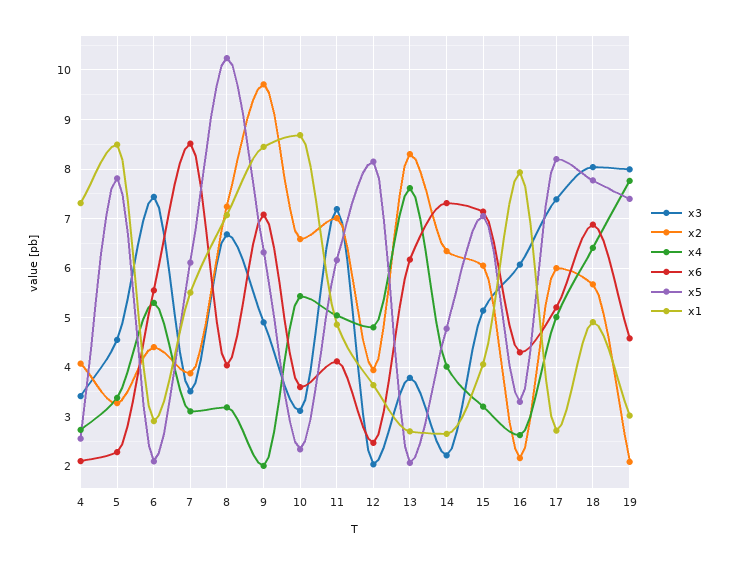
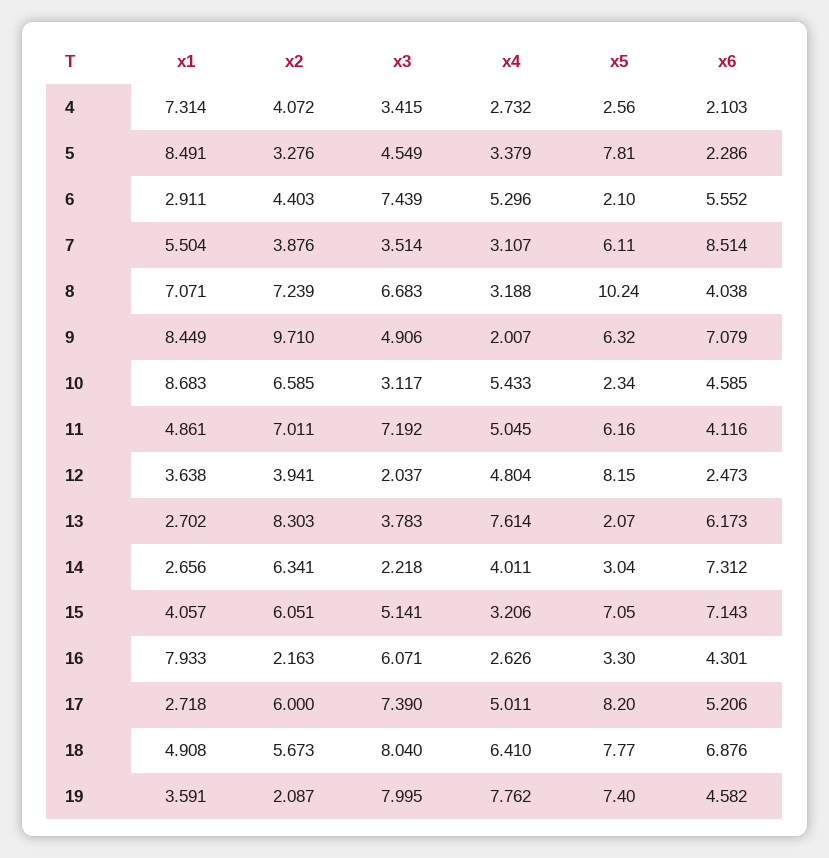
  {
    "x3": {
      "4": 3.415,
      "5": 4.549,
      "6": 7.439,
      "7": 3.514,
      "8": 6.683,
      "9": 4.906,
      "10": 3.117,
      "11": 7.192,
      "12": 2.037,
      "13": 3.783,
      "14": 2.218,
      "15": 5.141,
      "16": 6.071,
      "17": 7.39,
      "18": 8.04,
      "19": 7.995
    },
    "x2": {
      "4": 4.072,
      "5": 3.276,
      "6": 4.403,
      "7": 3.876,
      "8": 7.239,
      "9": 9.71,
      "10": 6.585,
      "11": 7.011,
      "12": 3.941,
      "13": 8.303,
      "14": 6.341,
      "15": 6.051,
      "16": 2.163,
      "17": 6,
      "18": 5.673,
      "19": 2.087
    },
    "x4": {
      "4": 2.732,
      "5": 3.379,
      "6": 5.296,
      "7": 3.107,
      "8": 3.188,
      "9": 2.007,
      "10": 5.433,
      "11": 5.045,
      "12": 4.804,
      "13": 7.614,
      "14": 4.011,
      "15": 3.206,
      "16": 2.626,
      "17": 5.011,
      "18": 6.41,
      "19": 7.762
    },
    "x6": {
      "4": 2.103,
      "5": 2.286,
      "6": 5.552,
      "7": 8.514,
      "8": 4.038,
      "9": 7.079,
-     "10": 3.6,
+     "10": 4.585,
      "11": 4.116,
      "12": 2.473,
      "13": 6.173,
      "14": 7.312,
      "15": 7.143,
      "16": 4.301,
      "17": 5.206,
      "18": 6.876,
      "19": 4.582
    },
    "x5": {
      "4": 2.56,
      "5": 7.81,
      "6": 2.1,
      "7": 6.11,
      "8": 10.24,
      "9": 6.32,
      "10": 2.34,
      "11": 6.16,
      "12": 8.15,
      "13": 2.07,
-     "14": 4.8,
+     "14": 3.04,
      "15": 7.05,
      "16": 3.3,
      "17": 8.2,
      "18": 7.77,
      "19": 7.4
    },
    "x1": {
      "4": 7.314,
      "5": 8.491,
      "6": 2.911,
      "7": 5.504,
      "8": 7.071,
      "9": 8.449,
      "10": 8.683,
      "11": 4.861,
      "12": 3.638,
      "13": 2.702,
      "14": 2.656,
      "15": 4.057,
      "16": 7.933,
      "17": 2.718,
      "18": 4.908,
-     "19": 3
+     "19": 3.591
    }
  }

